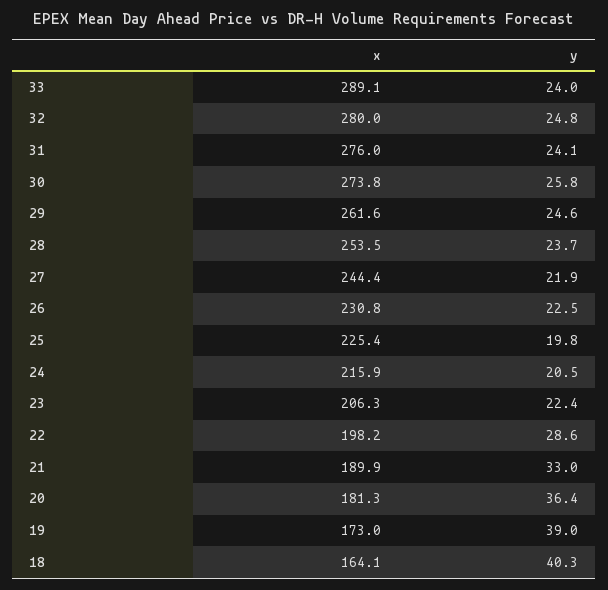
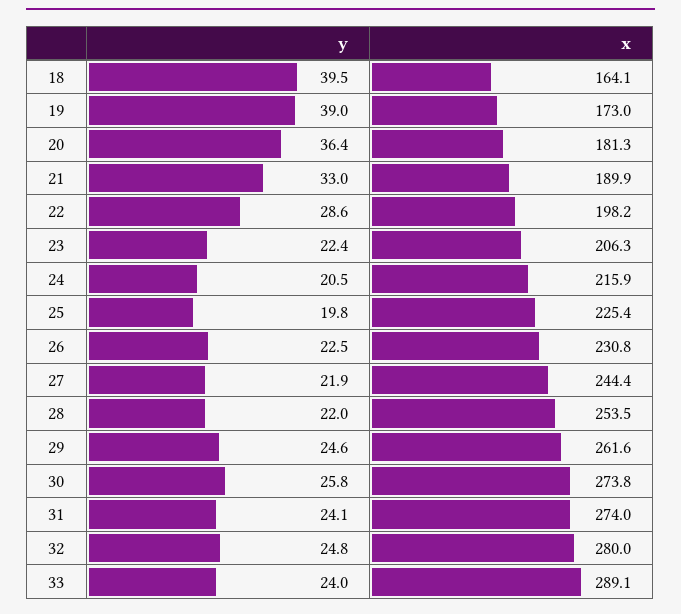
  {
    "x": {
      "33": 289.1,
      "32": 280,
-     "31": 276,
+     "31": 274,
      "30": 273.8,
      "29": 261.6,
      "28": 253.5,
      "27": 244.4,
      "26": 230.8,
      "25": 225.4,
      "24": 215.9,
      "23": 206.3,
      "22": 198.2,
      "21": 189.9,
      "20": 181.3,
      "19": 173,
      "18": 164.1
    },
    "y": {
      "33": 24,
      "32": 24.8,
      "31": 24.1,
      "30": 25.8,
      "29": 24.6,
-     "28": 23.7,
+     "28": 22,
      "27": 21.9,
      "26": 22.5,
      "25": 19.8,
      "24": 20.5,
      "23": 22.4,
      "22": 28.6,
      "21": 33,
      "20": 36.4,
      "19": 39,
-     "18": 40.3
+     "18": 39.5
    }
  }

